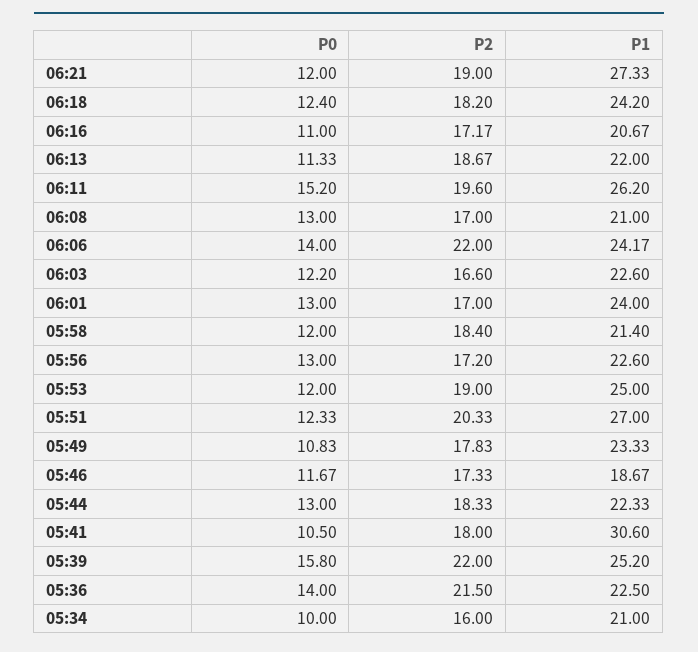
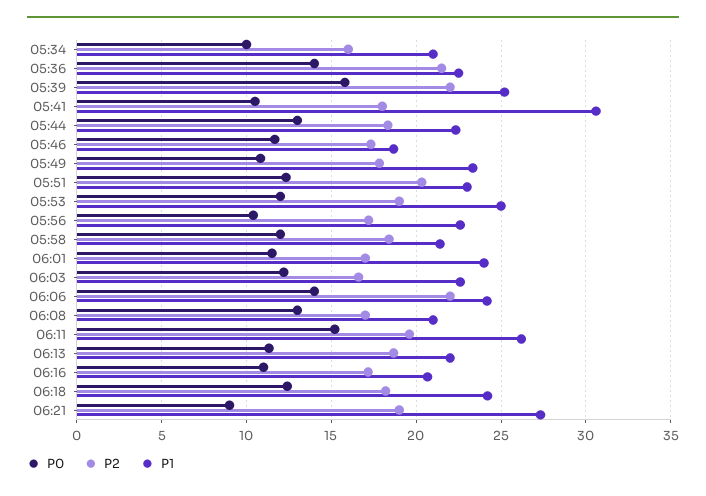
  {
    "P0": {
-     "06:21": 12,
+     "06:21": 9,
      "06:18": 12.4,
      "06:16": 11,
      "06:13": 11.33,
      "06:11": 15.2,
      "06:08": 13,
      "06:06": 14,
      "06:03": 12.2,
-     "06:01": 13,
+     "06:01": 11.5,
      "05:58": 12,
-     "05:56": 13,
+     "05:56": 10.5,
      "05:53": 12,
      "05:51": 12.33,
      "05:49": 10.83,
      "05:46": 11.67,
      "05:44": 13,
      "05:41": 10.5,
      "05:39": 15.8,
      "05:36": 14,
      "05:34": 10
    },
    "P2": {
      "06:21": 19,
      "06:18": 18.2,
      "06:16": 17.17,
      "06:13": 18.67,
      "06:11": 19.6,
      "06:08": 17,
      "06:06": 22,
      "06:03": 16.6,
      "06:01": 17,
      "05:58": 18.4,
      "05:56": 17.2,
      "05:53": 19,
      "05:51": 20.33,
      "05:49": 17.83,
      "05:46": 17.33,
      "05:44": 18.33,
      "05:41": 18,
      "05:39": 22,
      "05:36": 21.5,
      "05:34": 16
    },
    "P1": {
      "06:21": 27.33,
      "06:18": 24.2,
      "06:16": 20.67,
      "06:13": 22,
      "06:11": 26.2,
      "06:08": 21,
      "06:06": 24.17,
      "06:03": 22.6,
      "06:01": 24,
      "05:58": 21.4,
      "05:56": 22.6,
      "05:53": 25,
-     "05:51": 27,
+     "05:51": 23,
      "05:49": 23.33,
      "05:46": 18.67,
      "05:44": 22.33,
      "05:41": 30.6,
      "05:39": 25.2,
      "05:36": 22.5,
      "05:34": 21
    }
  }

